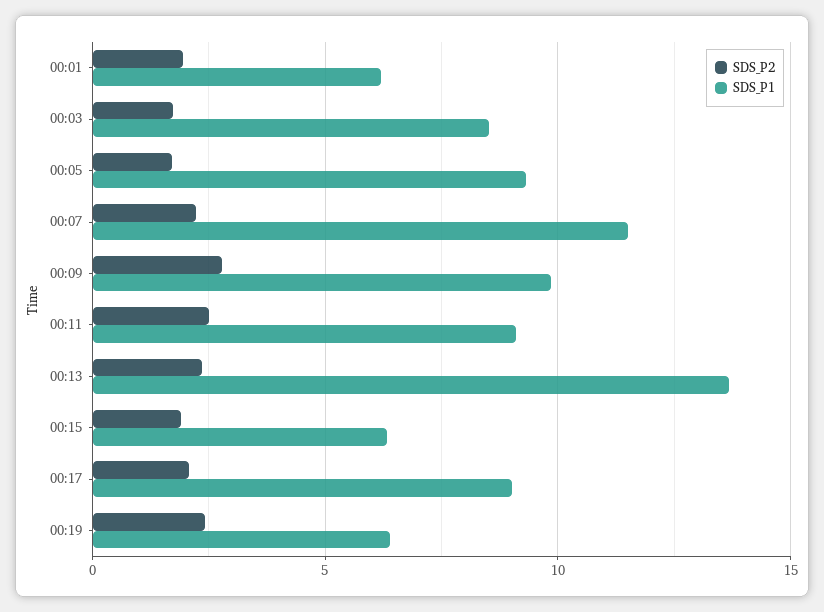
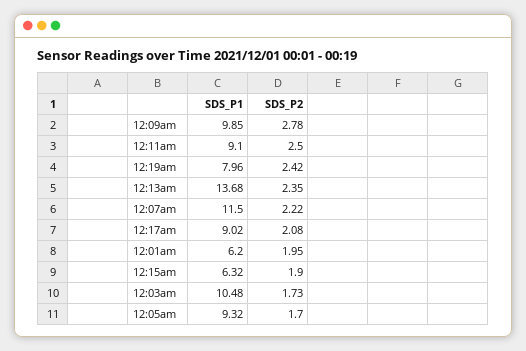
  {
    "SDS_P2": {
      "00:01": 1.95,
      "00:03": 1.73,
      "00:05": 1.7,
      "00:07": 2.22,
      "00:09": 2.78,
      "00:11": 2.5,
      "00:13": 2.35,
      "00:15": 1.9,
      "00:17": 2.08,
      "00:19": 2.42
    },
    "SDS_P1": {
      "00:01": 6.2,
-     "00:03": 8.5,
+     "00:03": 10.48,
      "00:05": 9.32,
      "00:07": 11.5,
      "00:09": 9.85,
      "00:11": 9.1,
      "00:13": 13.68,
      "00:15": 6.32,
      "00:17": 9.02,
-     "00:19": 6.5
+     "00:19": 7.96
    }
  }

